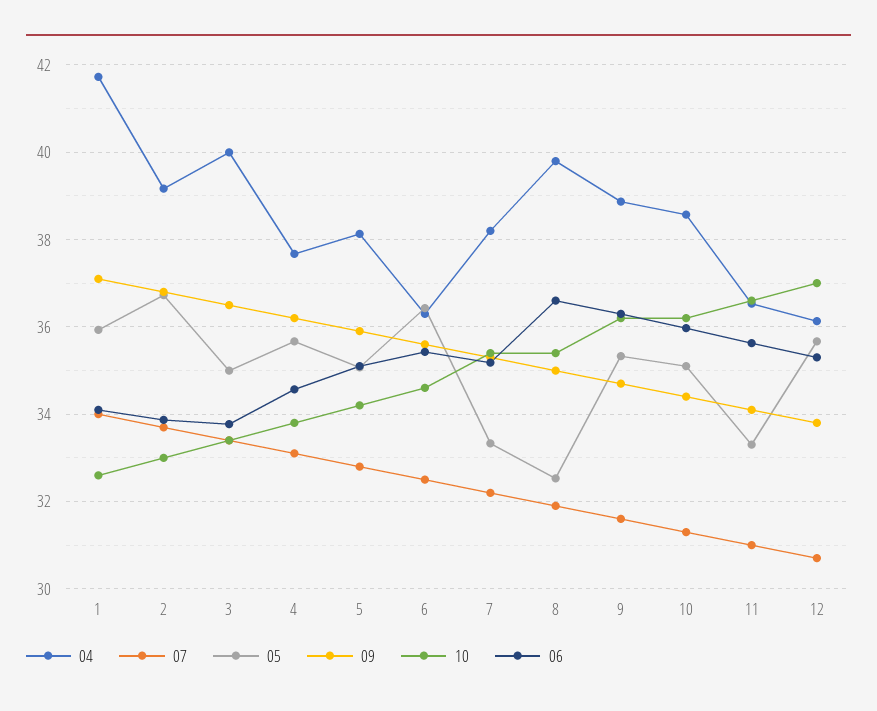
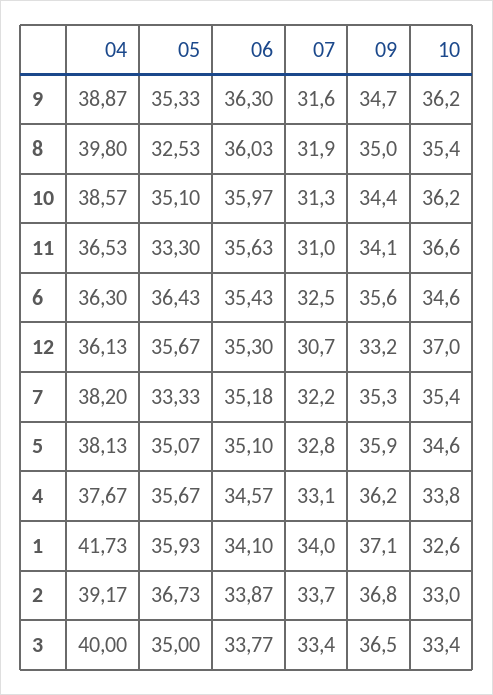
  {
    "04": {
      "1": 41.73,
      "2": 39.17,
      "3": 40,
      "4": 37.67,
      "5": 38.13,
      "6": 36.3,
      "7": 38.2,
      "8": 39.8,
      "9": 38.87,
      "10": 38.57,
      "11": 36.53,
      "12": 36.13
    },
    "07": {
      "1": 34,
      "2": 33.7,
      "3": 33.4,
      "4": 33.1,
      "5": 32.8,
      "6": 32.5,
      "7": 32.2,
      "8": 31.9,
      "9": 31.6,
      "10": 31.3,
      "11": 31,
      "12": 30.7
    },
    "05": {
      "1": 35.93,
      "2": 36.73,
      "3": 35,
      "4": 35.67,
      "5": 35.07,
      "6": 36.43,
      "7": 33.33,
      "8": 32.53,
      "9": 35.33,
      "10": 35.1,
      "11": 33.3,
      "12": 35.67
    },
    "09": {
      "1": 37.1,
      "2": 36.8,
      "3": 36.5,
      "4": 36.2,
      "5": 35.9,
      "6": 35.6,
      "7": 35.3,
      "8": 35,
      "9": 34.7,
      "10": 34.4,
      "11": 34.1,
-     "12": 33.8
+     "12": 33.2
    },
    "10": {
      "1": 32.6,
      "2": 33,
      "3": 33.4,
      "4": 33.8,
-     "5": 34.2,
+     "5": 34.6,
      "6": 34.6,
      "7": 35.4,
      "8": 35.4,
      "9": 36.2,
      "10": 36.2,
      "11": 36.6,
      "12": 37
    },
    "06": {
      "1": 34.1,
      "2": 33.87,
      "3": 33.77,
      "4": 34.57,
      "5": 35.1,
      "6": 35.43,
      "7": 35.18,
-     "8": 36.6,
+     "8": 36.03,
      "9": 36.3,
      "10": 35.97,
      "11": 35.63,
      "12": 35.3
    }
  }

